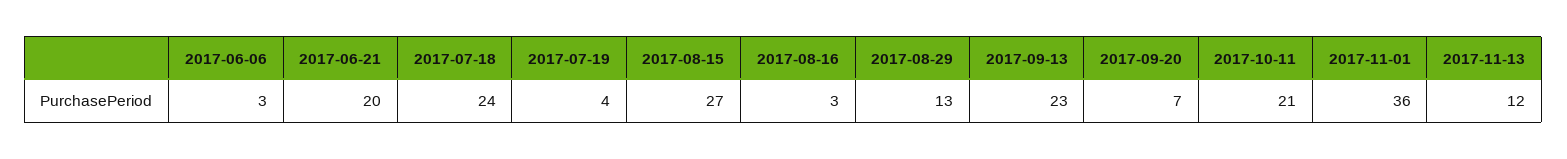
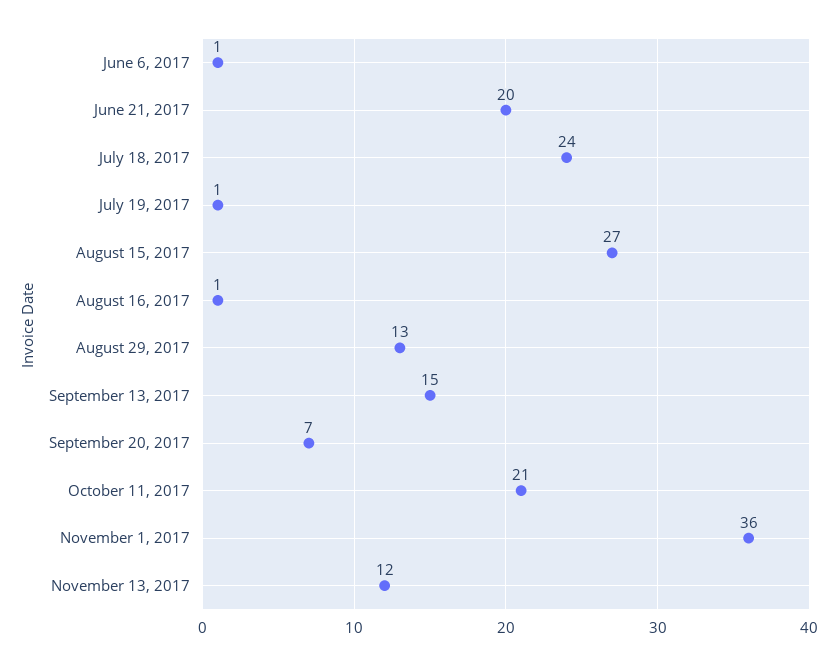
  {
-   "2017-06-06": 3,
+   "2017-06-06": 1,
    "2017-06-21": 20,
    "2017-07-18": 24,
-   "2017-07-19": 4,
+   "2017-07-19": 1,
    "2017-08-15": 27,
-   "2017-08-16": 3,
+   "2017-08-16": 1,
    "2017-08-29": 13,
-   "2017-09-13": 23,
+   "2017-09-13": 15,
    "2017-09-20": 7,
    "2017-10-11": 21,
    "2017-11-01": 36,
    "2017-11-13": 12
  }

